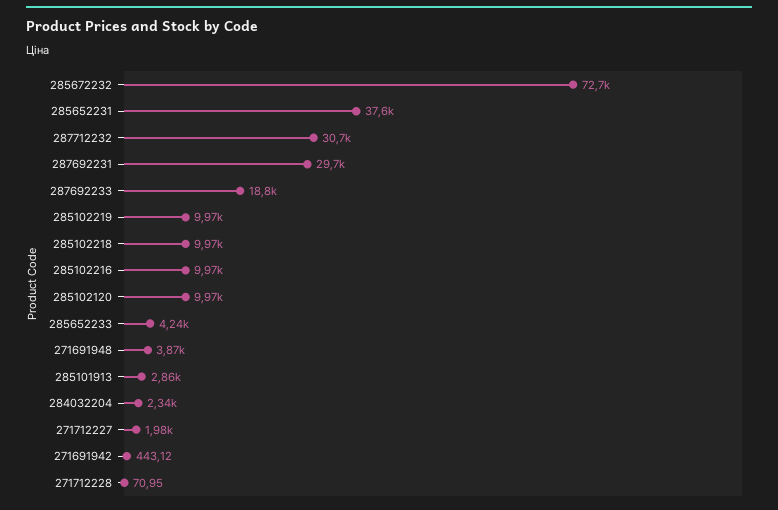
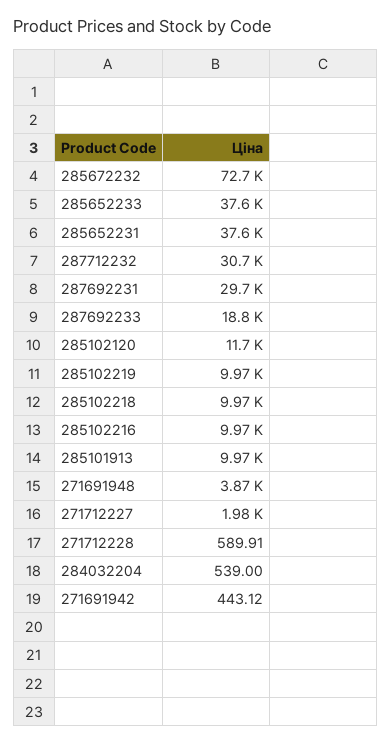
  {
    "285672232": 72700,
    "285652231": 37600,
    "287712232": 30700,
    "287692231": 29700,
    "287692233": 18800,
    "285102219": 9970,
    "285102218": 9970,
    "285102216": 9970,
-   "285102120": 9970,
+   "285102120": 11700,
-   "285652233": 4240,
+   "285652233": 37600,
    "271691948": 3870,
-   "285101913": 2860,
+   "285101913": 9970,
-   "284032204": 2340,
+   "284032204": 539,
    "271712227": 1980,
    "271691942": 443.12,
-   "271712228": 70.95
+   "271712228": 589.91
  }

